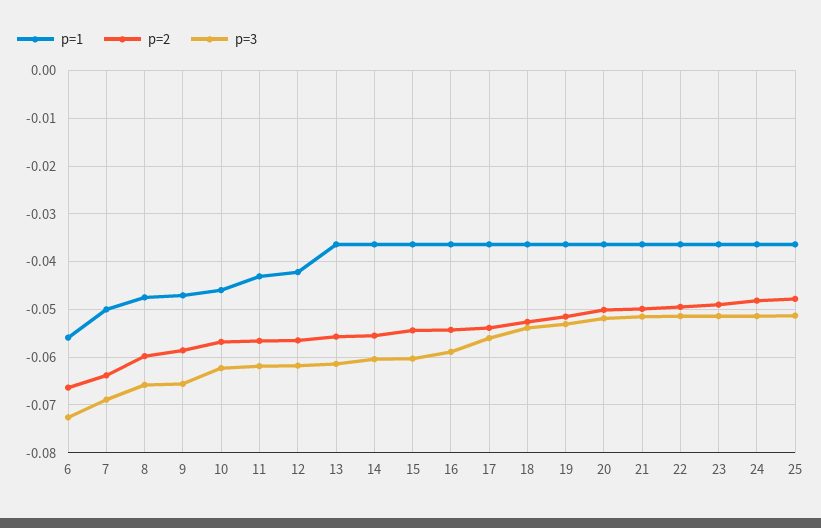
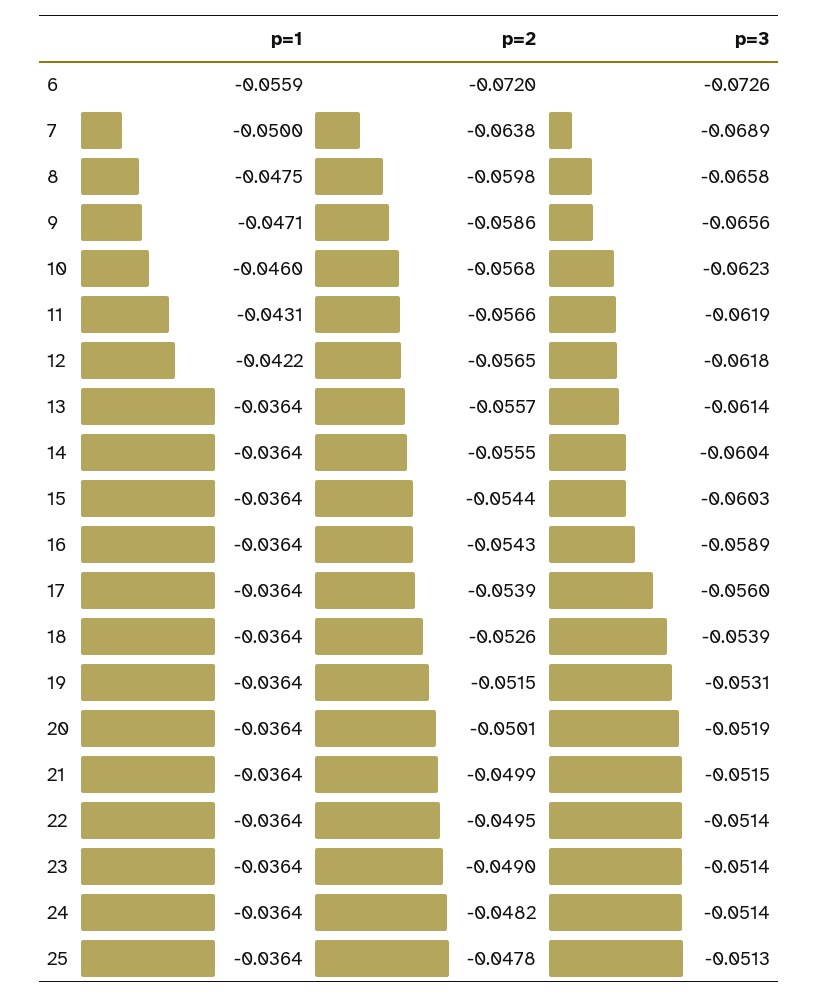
  {
    "p=1": {
      "6": -0.0559,
      "7": -0.05,
      "8": -0.0475,
      "9": -0.0471,
      "10": -0.046,
      "11": -0.0431,
      "12": -0.0422,
      "13": -0.0364,
      "14": -0.0364,
      "15": -0.0364,
      "16": -0.0364,
      "17": -0.0364,
      "18": -0.0364,
      "19": -0.0364,
      "20": -0.0364,
      "21": -0.0364,
      "22": -0.0364,
      "23": -0.0364,
      "24": -0.0364,
      "25": -0.0364
    },
    "p=2": {
-     "6": -0.066,
+     "6": -0.072,
      "7": -0.0638,
      "8": -0.0598,
      "9": -0.0586,
      "10": -0.0568,
      "11": -0.0566,
      "12": -0.0565,
      "13": -0.0557,
      "14": -0.0555,
      "15": -0.0544,
      "16": -0.0543,
      "17": -0.0539,
      "18": -0.0526,
      "19": -0.0515,
      "20": -0.0501,
      "21": -0.0499,
      "22": -0.0495,
      "23": -0.049,
      "24": -0.0482,
      "25": -0.0478
    },
    "p=3": {
      "6": -0.0726,
      "7": -0.0689,
      "8": -0.0658,
      "9": -0.0656,
      "10": -0.0623,
      "11": -0.0619,
      "12": -0.0618,
      "13": -0.0614,
      "14": -0.0604,
      "15": -0.0603,
      "16": -0.0589,
      "17": -0.056,
      "18": -0.0539,
      "19": -0.0531,
      "20": -0.0519,
      "21": -0.0515,
      "22": -0.0514,
      "23": -0.0514,
      "24": -0.0514,
      "25": -0.0513
    }
  }

